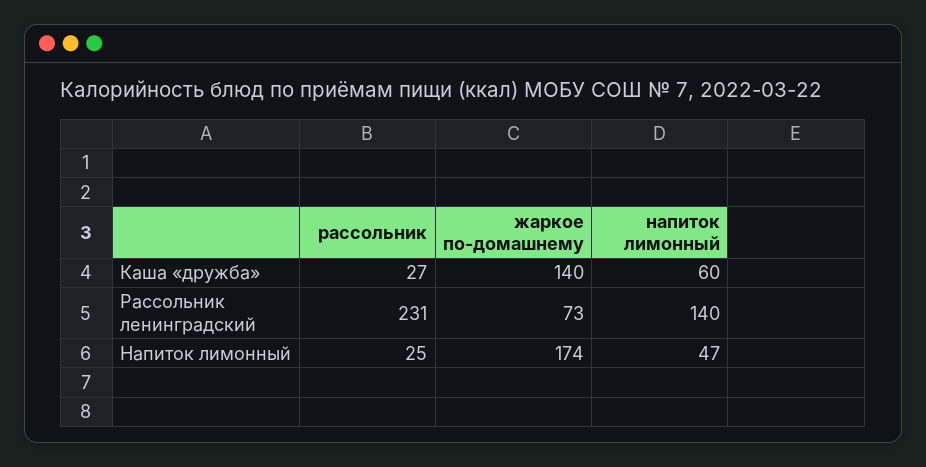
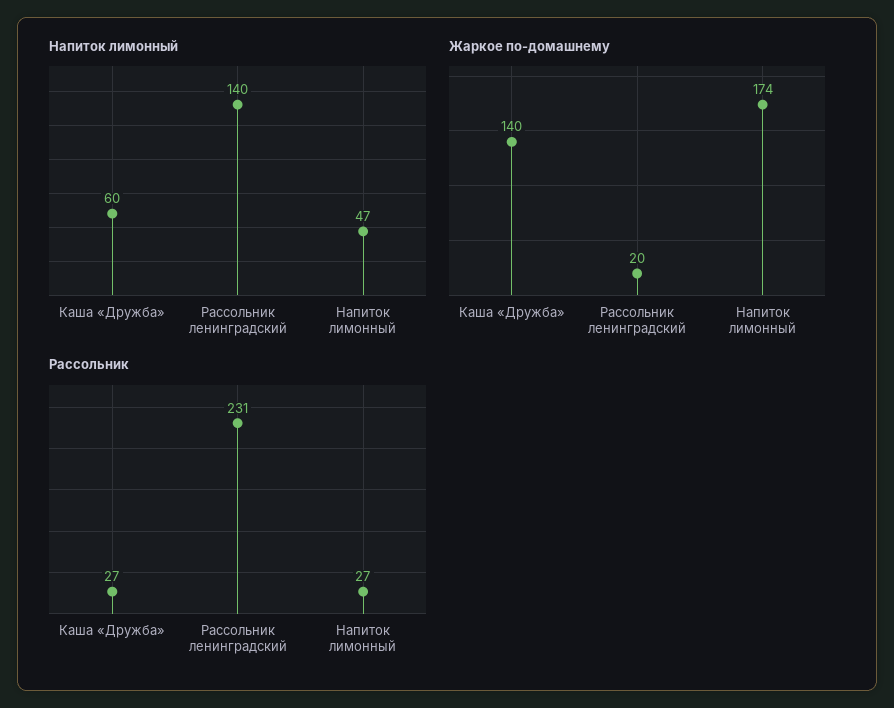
  {
    "рассольник": {
      "Каша «дружба»": 27,
      "Рассольник ленинградский": 231,
-     "Напиток лимонный": 25
+     "Напиток лимонный": 27
    },
    "жаркое по-домашнему": {
      "Каша «дружба»": 140,
-     "Рассольник ленинградский": 73,
+     "Рассольник ленинградский": 20,
      "Напиток лимонный": 174
    },
    "напиток лимонный": {
      "Каша «дружба»": 60,
      "Рассольник ленинградский": 140,
      "Напиток лимонный": 47
    }
  }

